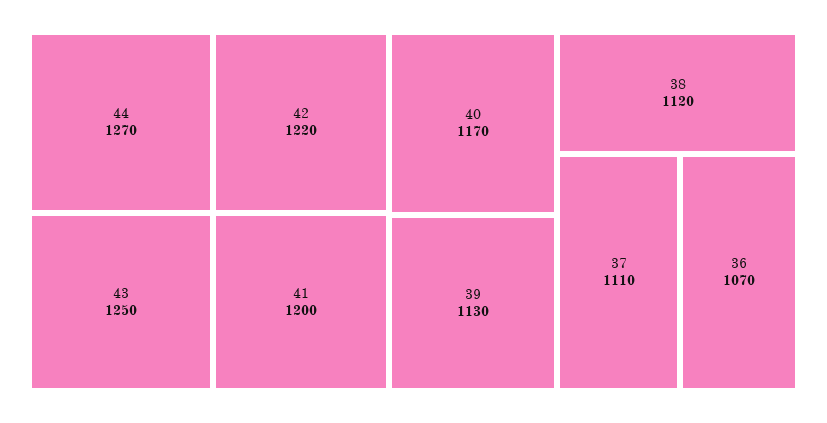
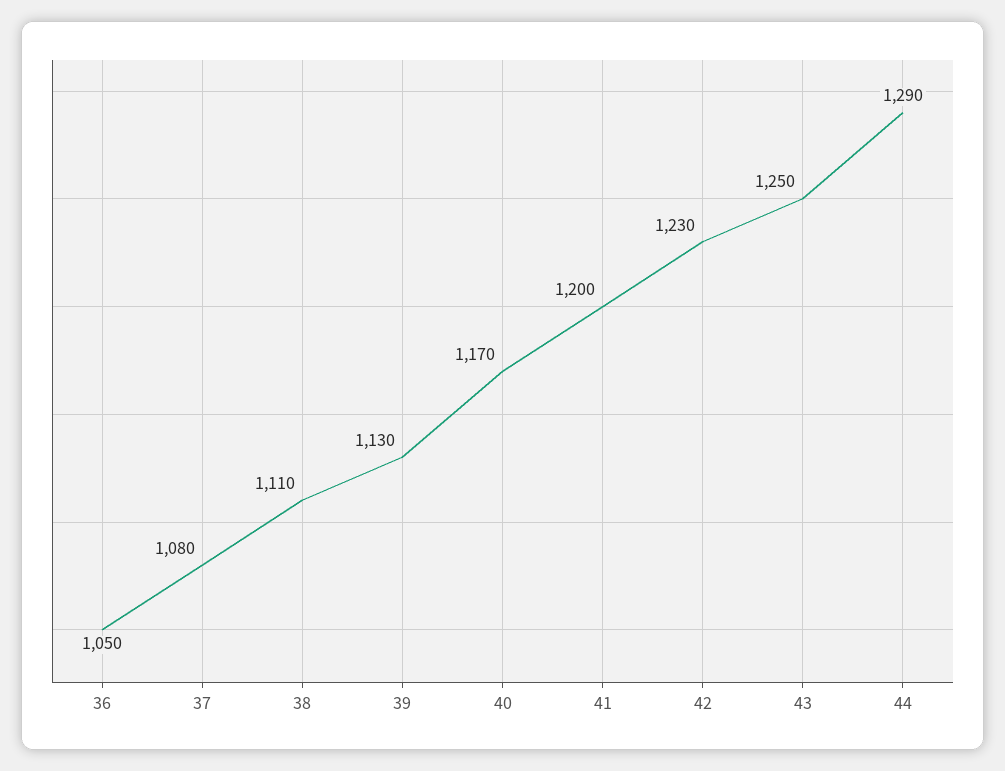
  {
-   "44": 1270,
+   "44": 1290,
    "43": 1250,
-   "42": 1220,
+   "42": 1230,
    "41": 1200,
    "40": 1170,
    "39": 1130,
-   "38": 1120,
+   "38": 1110,
-   "37": 1110,
+   "37": 1080,
-   "36": 1070
+   "36": 1050
  }

